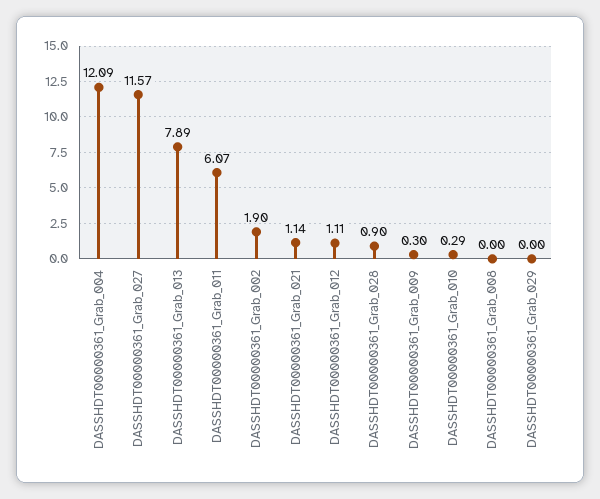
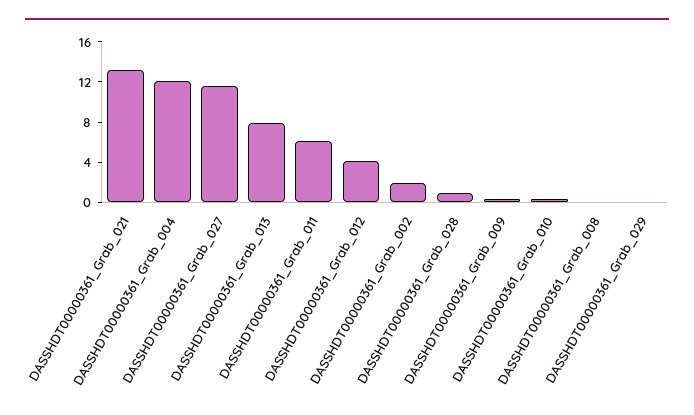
  {
    "DASSHDT00000361_Grab_004": 12.09,
    "DASSHDT00000361_Grab_027": 11.57,
    "DASSHDT00000361_Grab_013": 7.89,
    "DASSHDT00000361_Grab_011": 6.07,
    "DASSHDT00000361_Grab_002": 1.9,
-   "DASSHDT00000361_Grab_021": 1.14,
+   "DASSHDT00000361_Grab_021": 13,
-   "DASSHDT00000361_Grab_012": 1.11,
+   "DASSHDT00000361_Grab_012": 4,
    "DASSHDT00000361_Grab_028": 0.9,
    "DASSHDT00000361_Grab_009": 0.3,
    "DASSHDT00000361_Grab_010": 0.29,
    "DASSHDT00000361_Grab_008": 0,
    "DASSHDT00000361_Grab_029": 0
  }

